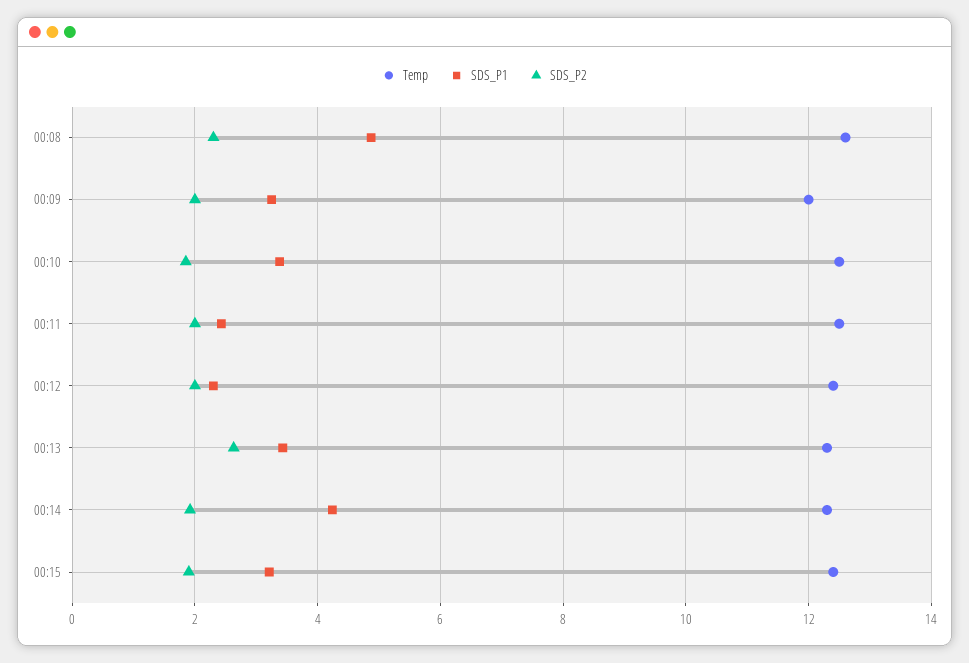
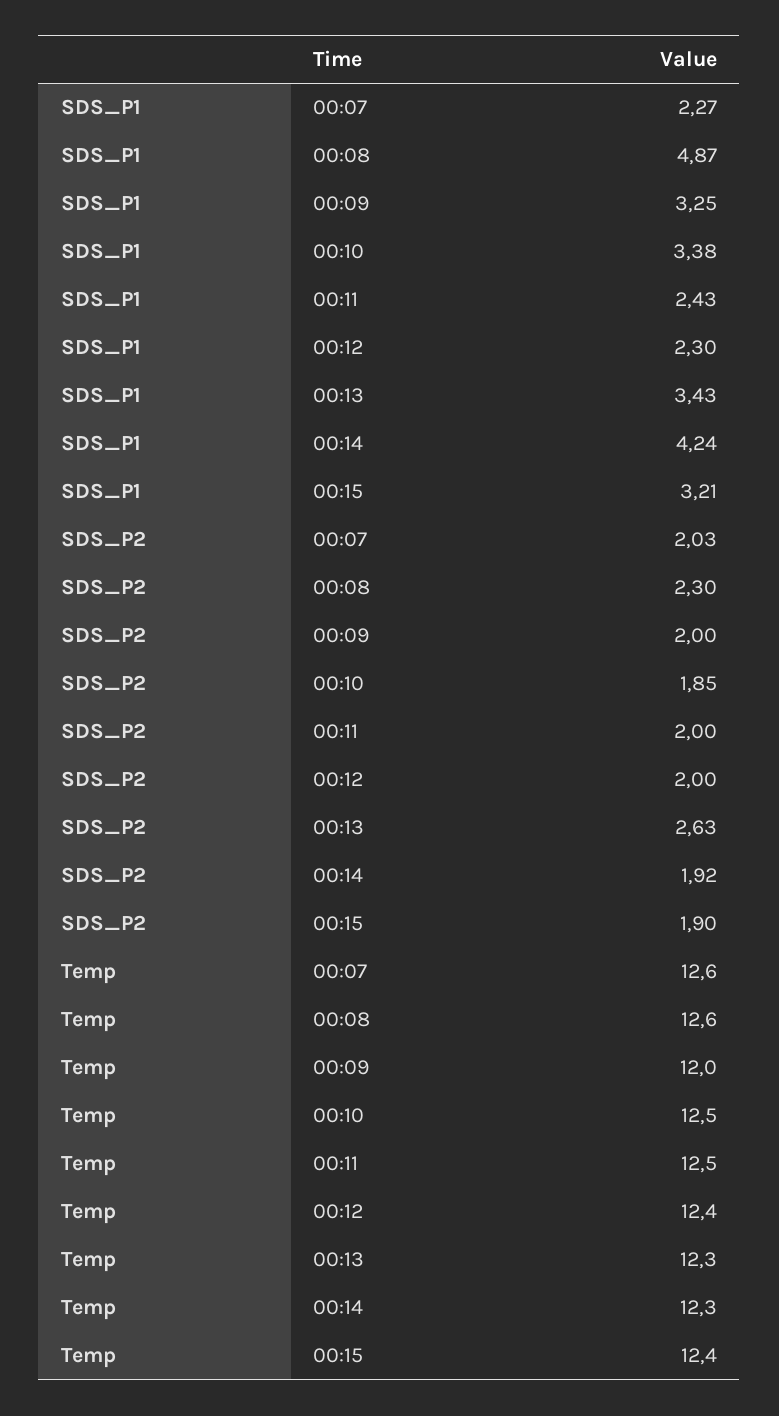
  {
    "Temp": {
      "00:08": 12.6,
      "00:09": 12,
      "00:10": 12.5,
      "00:11": 12.5,
      "00:12": 12.4,
      "00:13": 12.3,
      "00:14": 12.3,
-     "00:15": 12.4
+     "00:15": 12.4,
+     "00:07": 12.6
    },
    "SDS_P1": {
      "00:08": 4.87,
      "00:09": 3.25,
      "00:10": 3.38,
      "00:11": 2.43,
      "00:12": 2.3,
      "00:13": 3.43,
      "00:14": 4.24,
-     "00:15": 3.21
+     "00:15": 3.21,
+     "00:07": 2.27
    },
    "SDS_P2": {
      "00:08": 2.3,
      "00:09": 2,
      "00:10": 1.85,
      "00:11": 2,
      "00:12": 2,
      "00:13": 2.63,
      "00:14": 1.92,
-     "00:15": 1.9
+     "00:15": 1.9,
+     "00:07": 2.03
    }
  }

